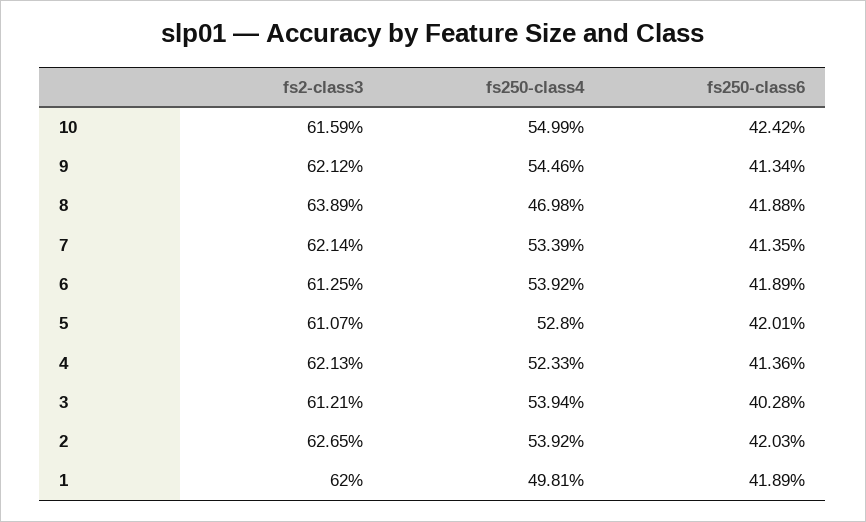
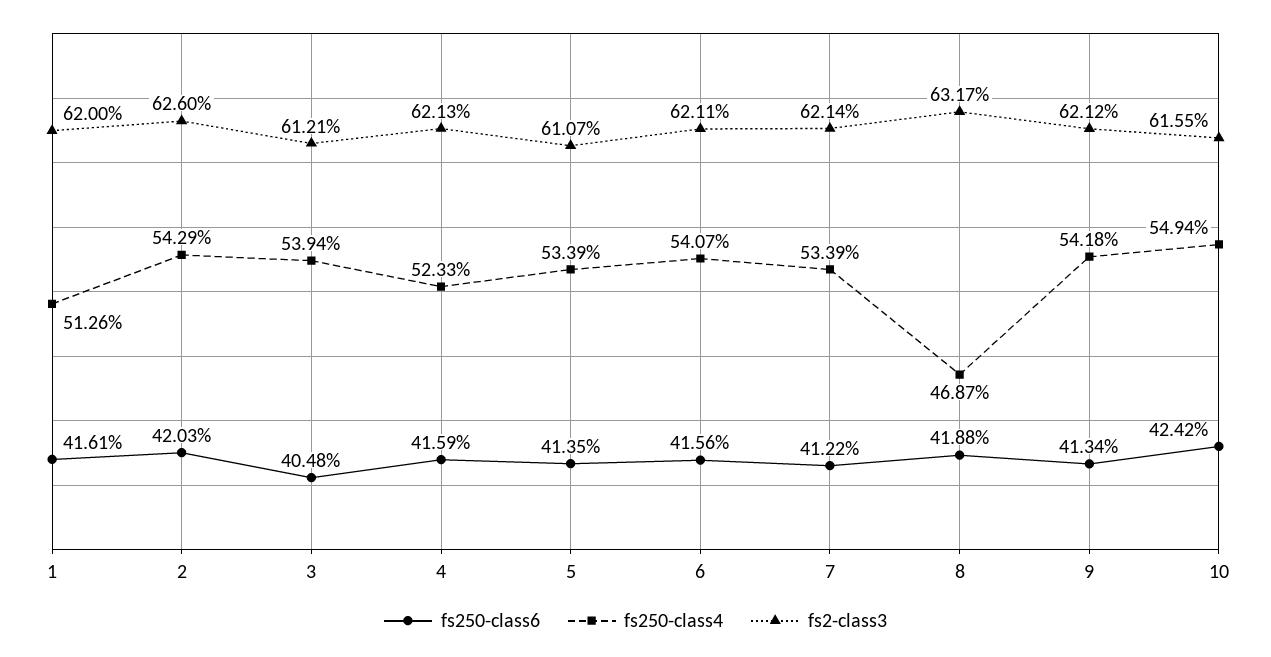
  {
    "fs2-class3": {
-     "10": 61.59,
+     "10": 61.55,
      "9": 62.12,
-     "8": 63.89,
+     "8": 63.17,
      "7": 62.14,
-     "6": 61.25,
+     "6": 62.11,
      "5": 61.07,
      "4": 62.13,
      "3": 61.21,
-     "2": 62.65,
+     "2": 62.6,
      "1": 62
    },
    "fs250-class4": {
-     "10": 54.99,
+     "10": 54.94,
-     "9": 54.46,
+     "9": 54.18,
-     "8": 46.98,
+     "8": 46.87,
      "7": 53.39,
-     "6": 53.92,
+     "6": 54.07,
-     "5": 52.8,
+     "5": 53.39,
      "4": 52.33,
      "3": 53.94,
-     "2": 53.92,
+     "2": 54.29,
-     "1": 49.81
+     "1": 51.26
    },
    "fs250-class6": {
      "10": 42.42,
      "9": 41.34,
      "8": 41.88,
-     "7": 41.35,
+     "7": 41.22,
-     "6": 41.89,
+     "6": 41.56,
-     "5": 42.01,
+     "5": 41.35,
-     "4": 41.36,
+     "4": 41.59,
-     "3": 40.28,
+     "3": 40.48,
      "2": 42.03,
-     "1": 41.89
+     "1": 41.61
    }
  }

